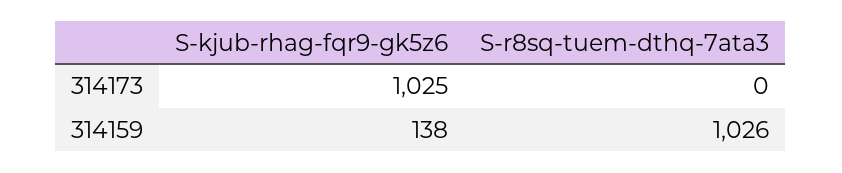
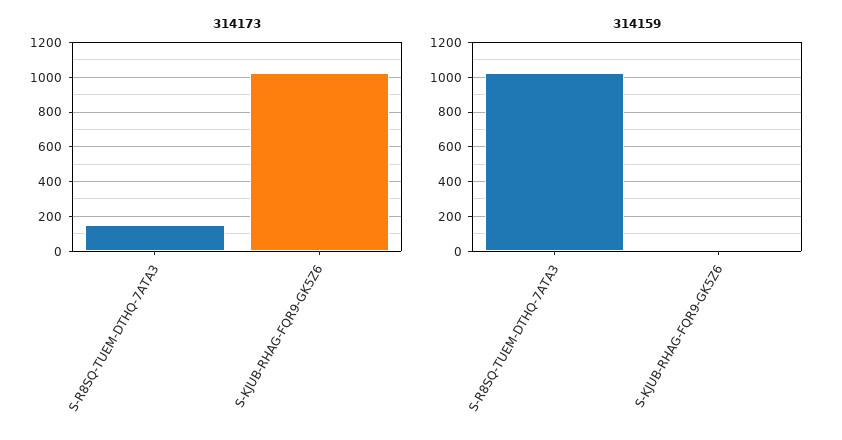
  {
    "314173": {
      "S-kjub-rhag-fqr9-gk5z6": 1025,
-     "S-r8sq-tuem-dthq-7ata3": 0
+     "S-r8sq-tuem-dthq-7ata3": 150
    },
    "314159": {
-     "S-kjub-rhag-fqr9-gk5z6": 138,
+     "S-kjub-rhag-fqr9-gk5z6": 0,
      "S-r8sq-tuem-dthq-7ata3": 1026
    }
  }

